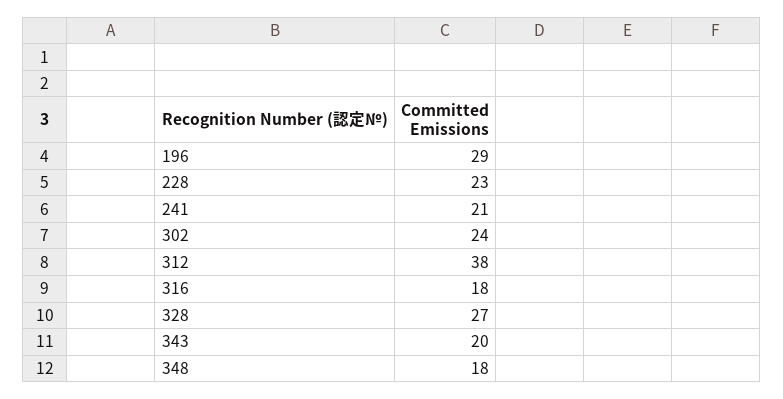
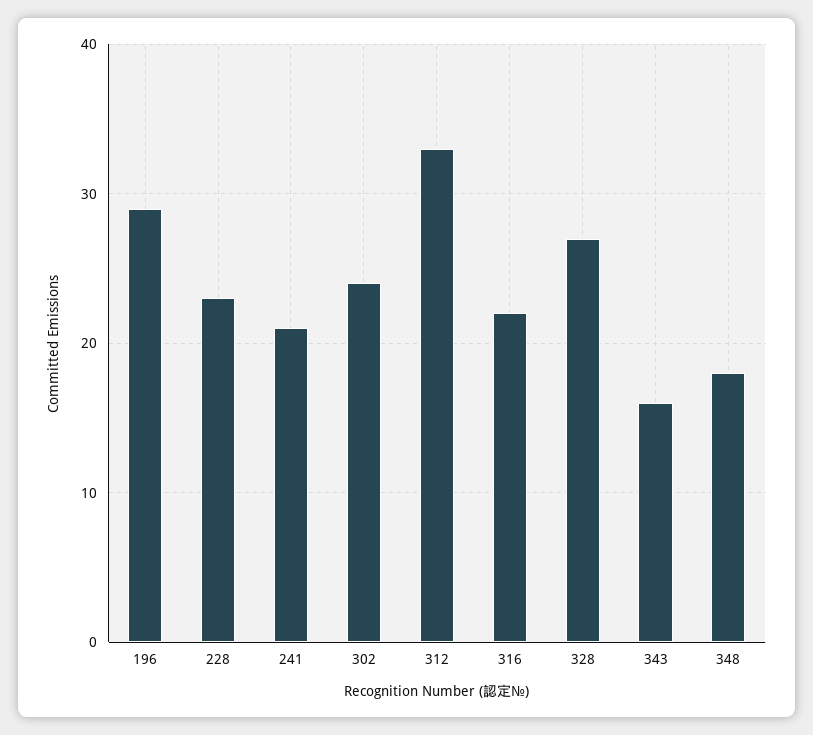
  {
    "196": 29,
    "228": 23,
    "241": 21,
    "302": 24,
-   "312": 38,
+   "312": 33,
-   "316": 18,
+   "316": 22,
    "328": 27,
-   "343": 20,
+   "343": 16,
    "348": 18
  }

